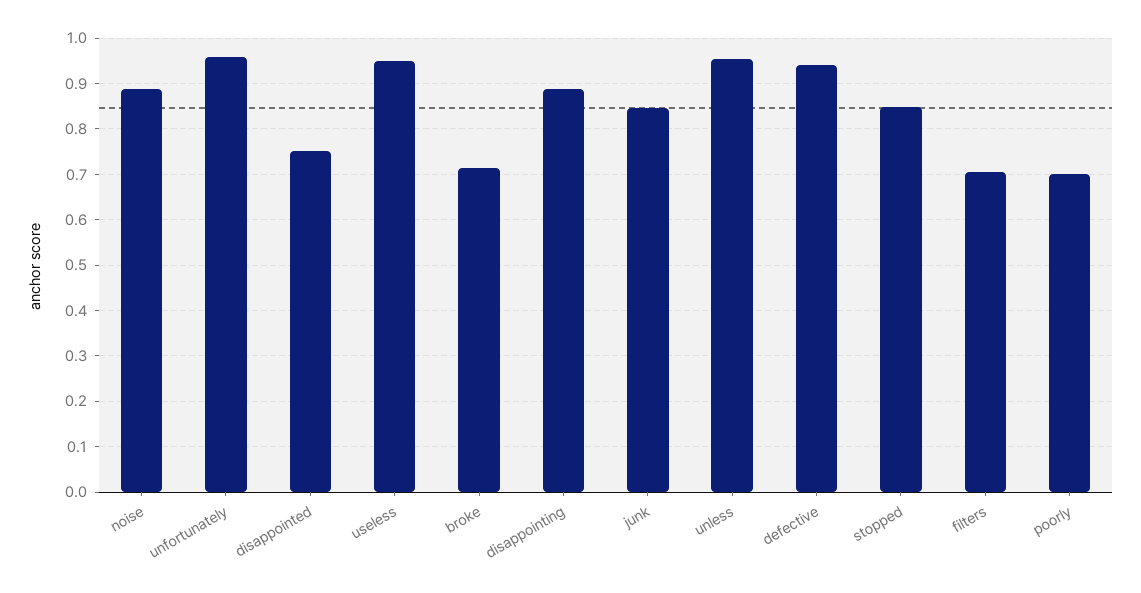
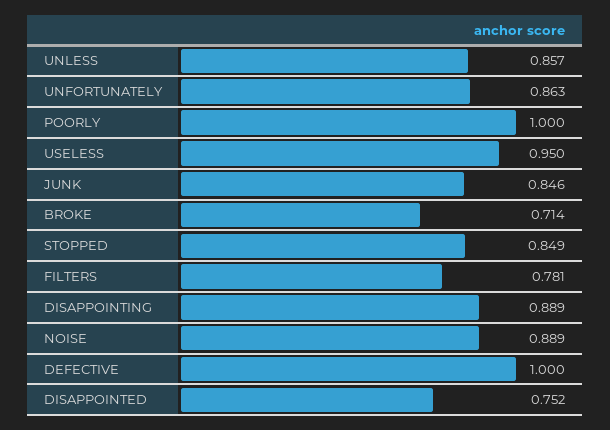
  {
    "noise": 0.889,
-   "unfortunately": 0.96,
+   "unfortunately": 0.863,
    "disappointed": 0.752,
    "useless": 0.95,
    "broke": 0.714,
    "disappointing": 0.889,
    "junk": 0.846,
-   "unless": 0.96,
+   "unless": 0.857,
-   "defective": 0.94,
+   "defective": 1,
    "stopped": 0.849,
-   "filters": 0.7,
+   "filters": 0.781,
-   "poorly": 0.7
+   "poorly": 1
  }

